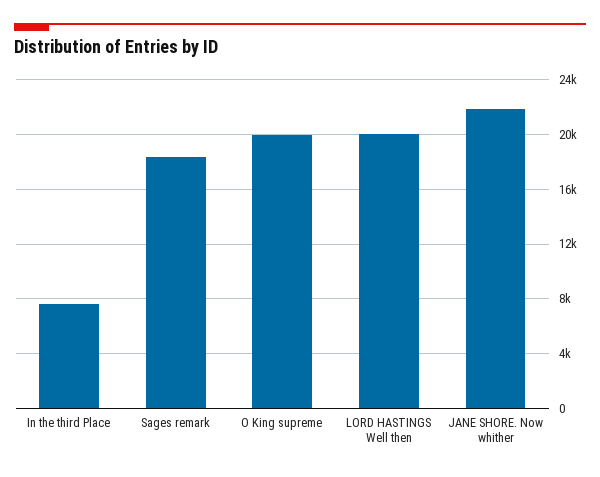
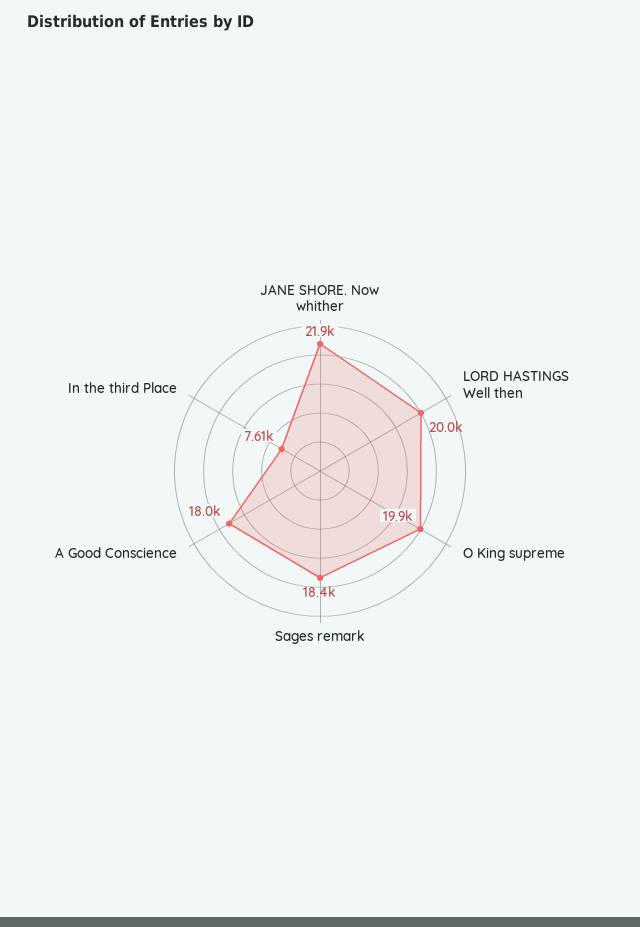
  {
    "In the third Place": 7610,
    "Sages remark": 18400,
    "O King supreme": 19900,
    "LORD HASTINGS Well then": 20000,
-   "JANE SHORE. Now whither": 21900
+   "JANE SHORE. Now whither": 21900,
+   "A Good Conscience": 18000
  }

